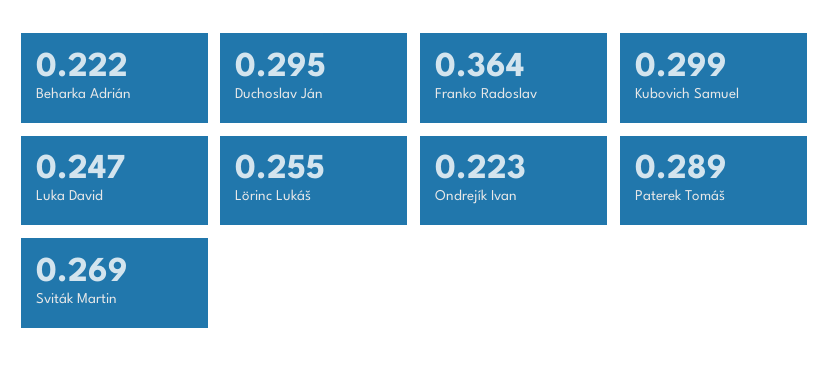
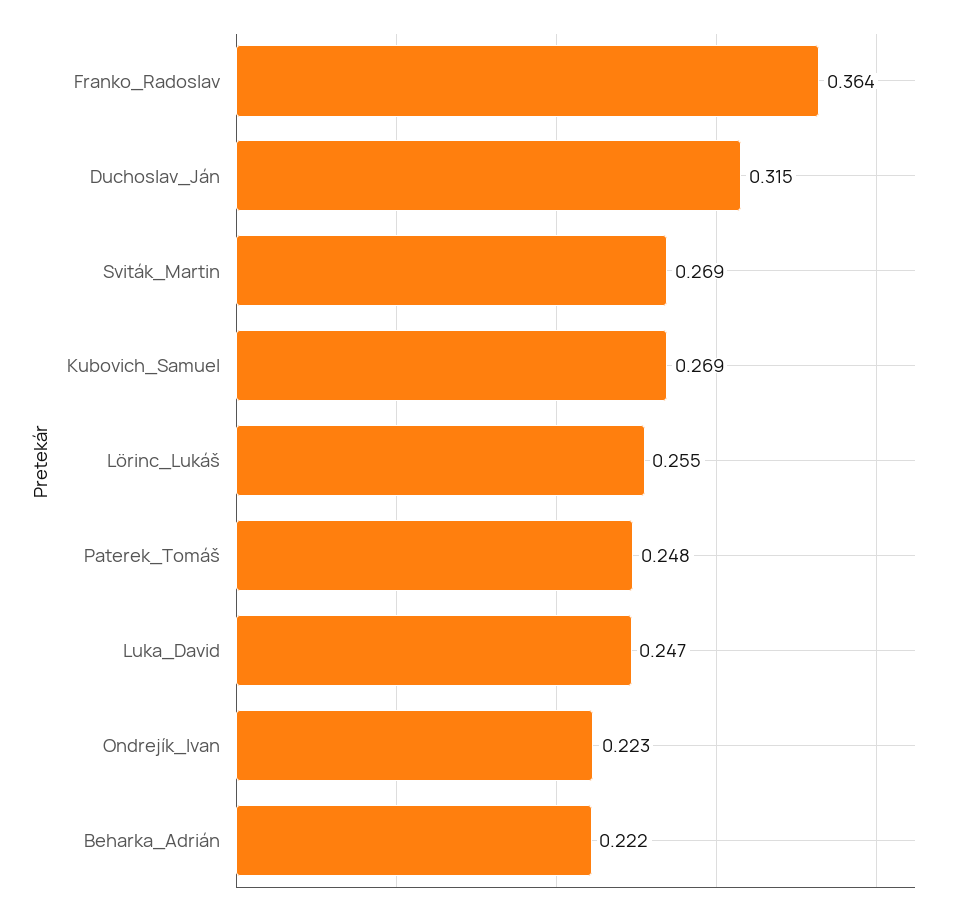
  {
    "Beharka Adrián": 0.222,
-   "Duchoslav Ján": 0.295,
+   "Duchoslav Ján": 0.315,
    "Franko Radoslav": 0.364,
-   "Kubovich Samuel": 0.299,
+   "Kubovich Samuel": 0.269,
    "Luka David": 0.247,
    "Lörinc Lukáš": 0.255,
    "Ondrejík Ivan": 0.223,
-   "Paterek Tomáš": 0.289,
+   "Paterek Tomáš": 0.248,
    "Sviták Martin": 0.269
  }

